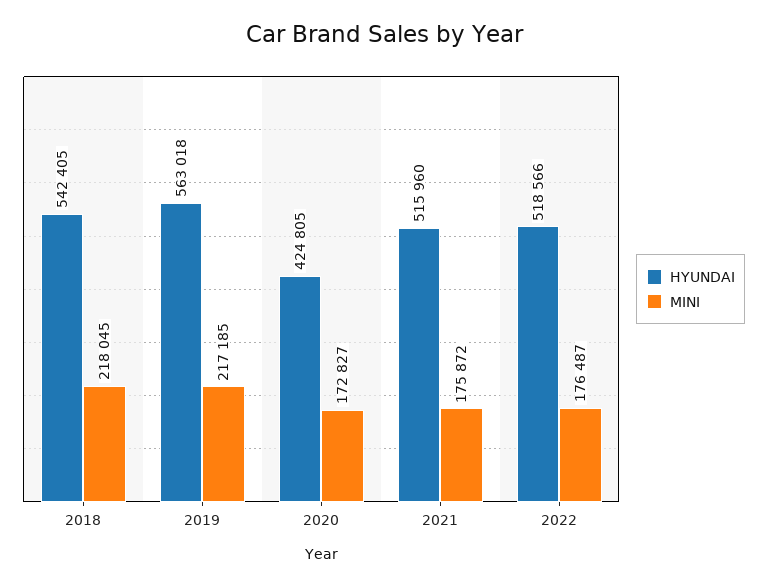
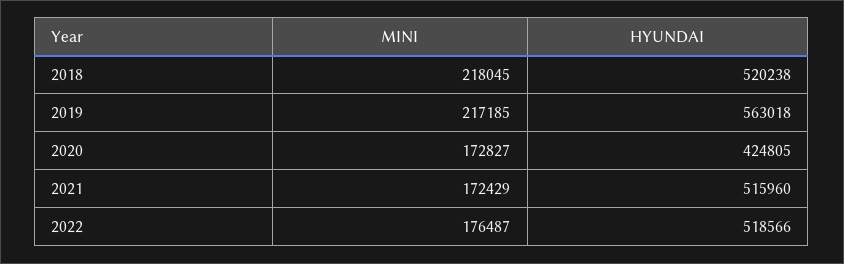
  {
    "HYUNDAI": {
-     "2018": 542405,
+     "2018": 520238,
      "2019": 563018,
      "2020": 424805,
      "2021": 515960,
      "2022": 518566
    },
    "MINI": {
      "2018": 218045,
      "2019": 217185,
      "2020": 172827,
-     "2021": 175872,
+     "2021": 172429,
      "2022": 176487
    }
  }

